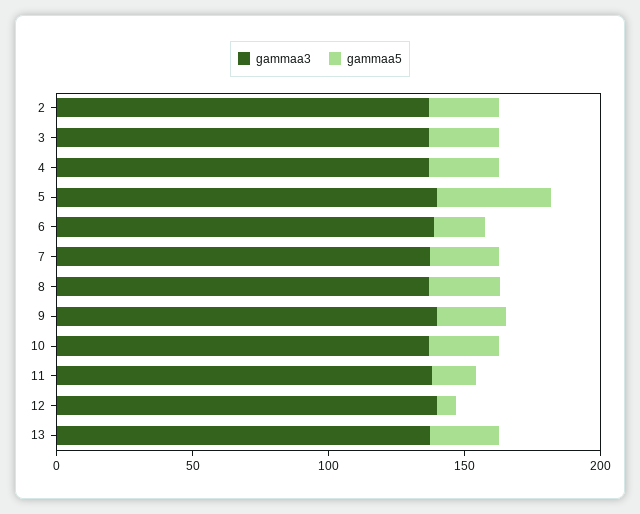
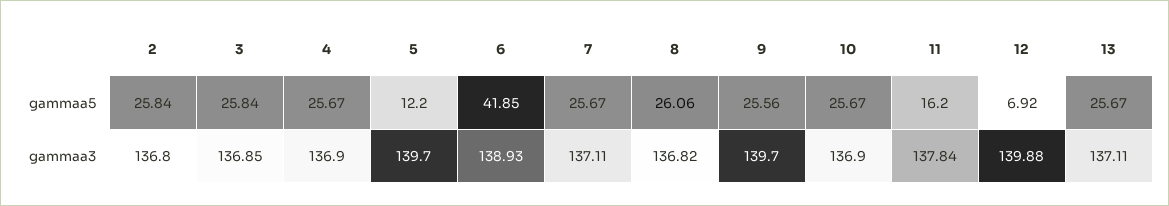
  {
    "gammaa3": {
      "2": 136.8,
      "3": 136.85,
      "4": 136.9,
      "5": 139.7,
      "6": 138.93,
      "7": 137.11,
      "8": 136.82,
      "9": 139.7,
      "10": 136.9,
      "11": 137.84,
      "12": 139.88,
      "13": 137.11
    },
    "gammaa5": {
      "2": 25.84,
      "3": 25.84,
      "4": 25.67,
-     "5": 40,
+     "5": 12.2,
-     "6": 20,
+     "6": 41.85,
      "7": 25.67,
      "8": 26.06,
      "9": 25.56,
      "10": 25.67,
      "11": 16.2,
      "12": 6.92,
      "13": 25.67
    }
  }

